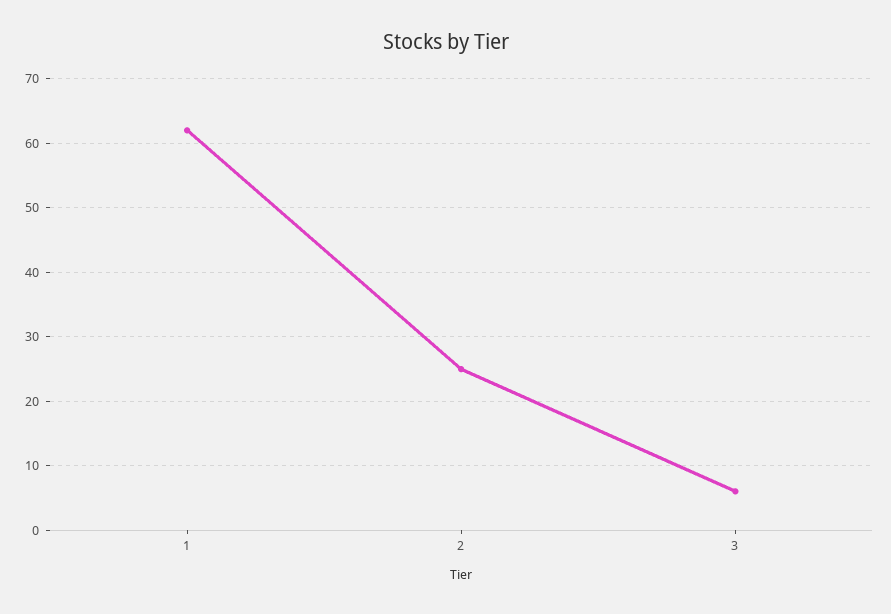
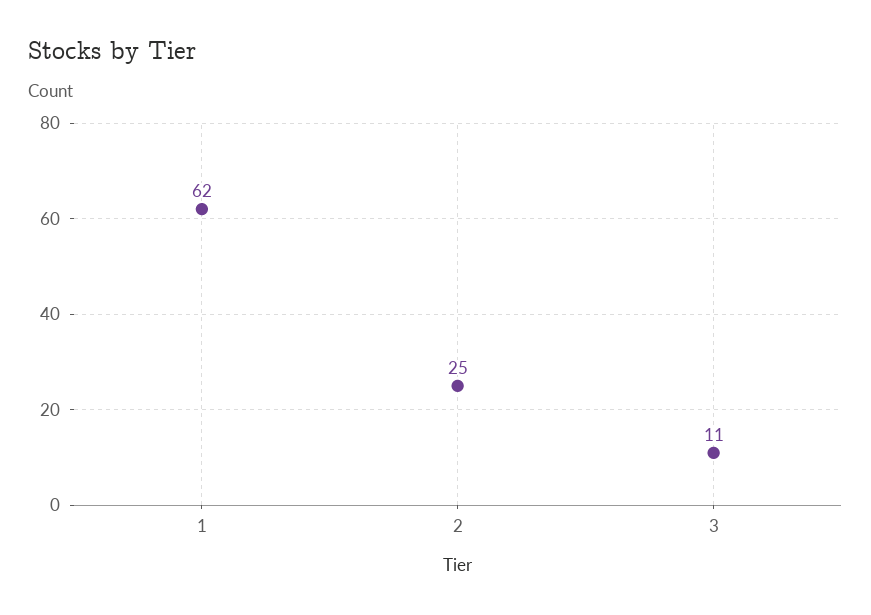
  {
    "1": 62,
    "2": 25,
-   "3": 6
+   "3": 11
  }

